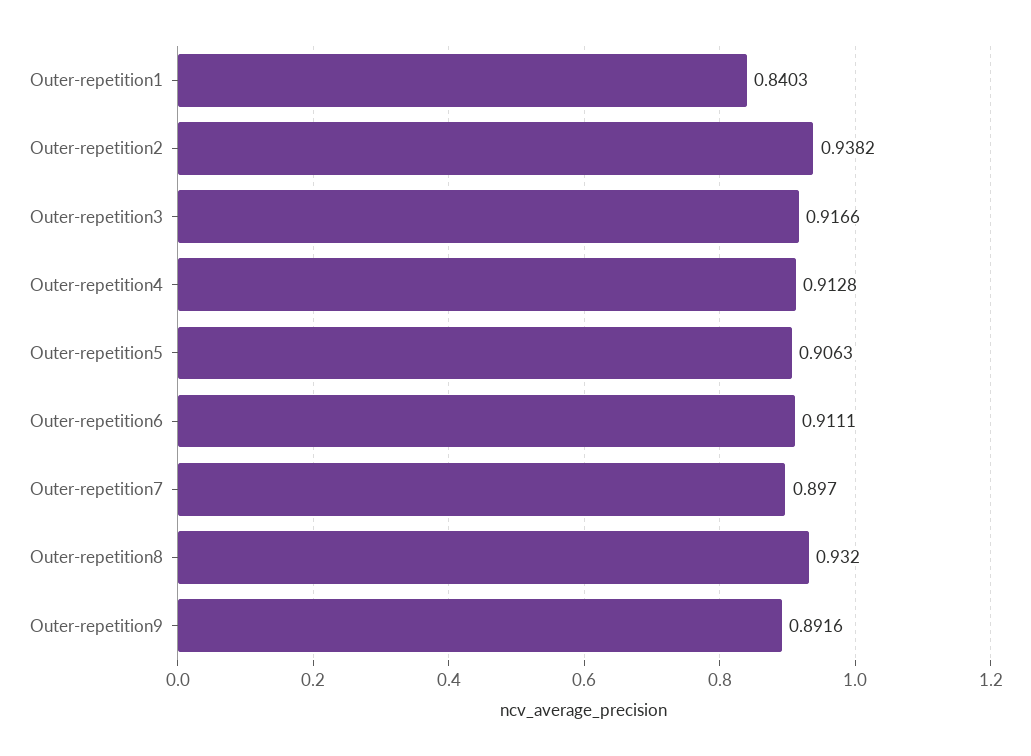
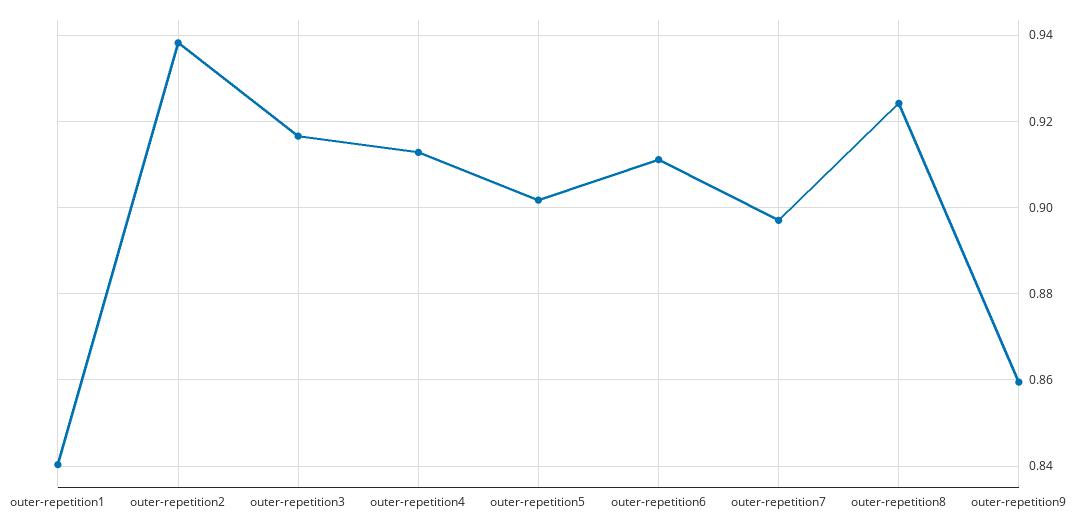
  {
    "Outer-repetition1": 0.8403,
    "Outer-repetition2": 0.9382,
    "Outer-repetition3": 0.9166,
    "Outer-repetition4": 0.9128,
-   "Outer-repetition5": 0.9063,
+   "Outer-repetition5": 0.902,
    "Outer-repetition6": 0.9111,
    "Outer-repetition7": 0.897,
-   "Outer-repetition8": 0.932,
+   "Outer-repetition8": 0.924,
-   "Outer-repetition9": 0.8916
+   "Outer-repetition9": 0.86
  }

